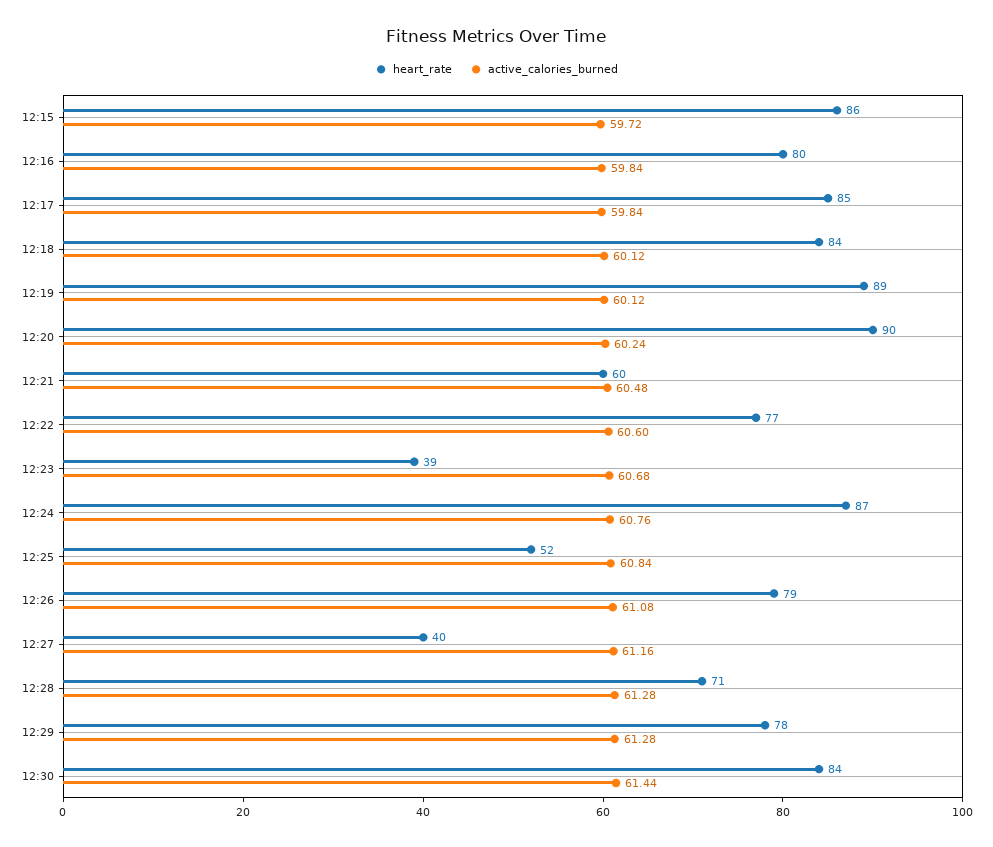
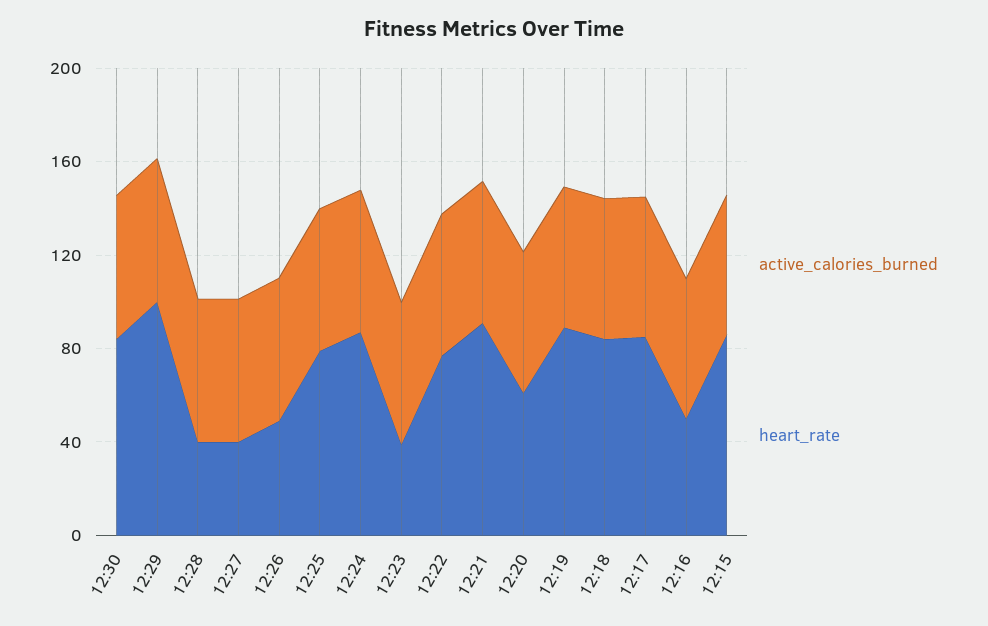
  {
    "heart_rate": {
      "12:15": 86,
-     "12:16": 80,
+     "12:16": 50,
      "12:17": 85,
      "12:18": 84,
      "12:19": 89,
-     "12:20": 90,
+     "12:20": 60,
-     "12:21": 60,
+     "12:21": 90,
      "12:22": 77,
      "12:23": 39,
      "12:24": 87,
-     "12:25": 52,
+     "12:25": 80,
-     "12:26": 79,
+     "12:26": 50,
      "12:27": 40,
-     "12:28": 71,
+     "12:28": 40,
-     "12:29": 78,
+     "12:29": 100,
      "12:30": 84
    },
    "active_calories_burned": {
      "12:15": 59.72,
      "12:16": 59.84,
      "12:17": 59.84,
      "12:18": 60.12,
      "12:19": 60.12,
      "12:20": 60.24,
      "12:21": 60.48,
      "12:22": 60.6,
      "12:23": 60.68,
      "12:24": 60.76,
      "12:25": 60.84,
      "12:26": 61.08,
      "12:27": 61.16,
      "12:28": 61.28,
      "12:29": 61.28,
      "12:30": 61.44
    }
  }

